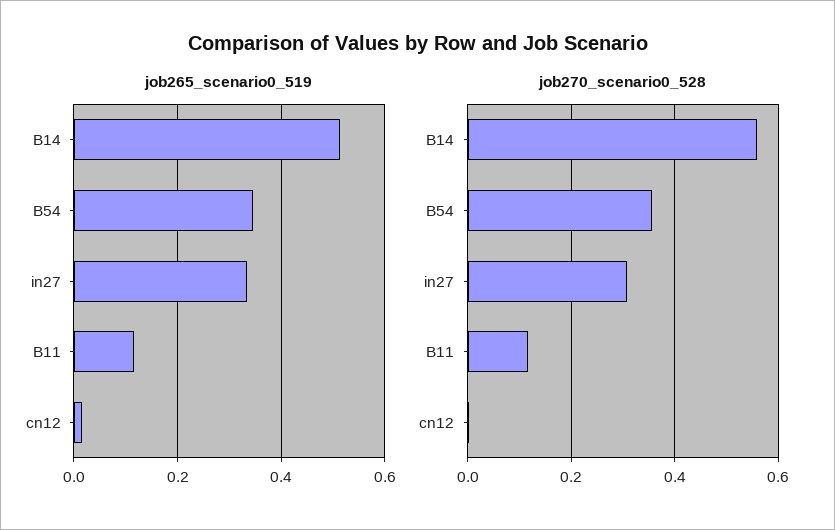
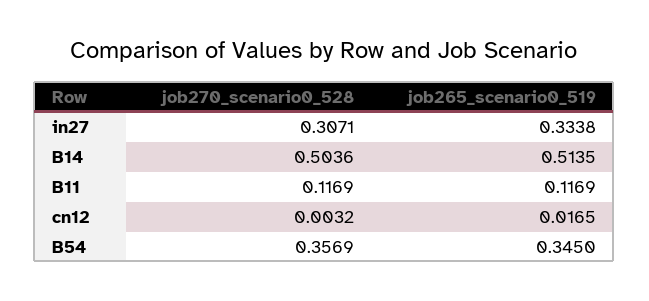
  {
    "job265_scenario0_519": {
      "B14": 0.5135,
      "B54": 0.345,
      "in27": 0.3338,
      "B11": 0.1169,
      "cn12": 0.0165
    },
    "job270_scenario0_528": {
-     "B14": 0.56,
+     "B14": 0.5036,
      "B54": 0.3569,
      "in27": 0.3071,
      "B11": 0.1169,
      "cn12": 0.0032
    }
  }

